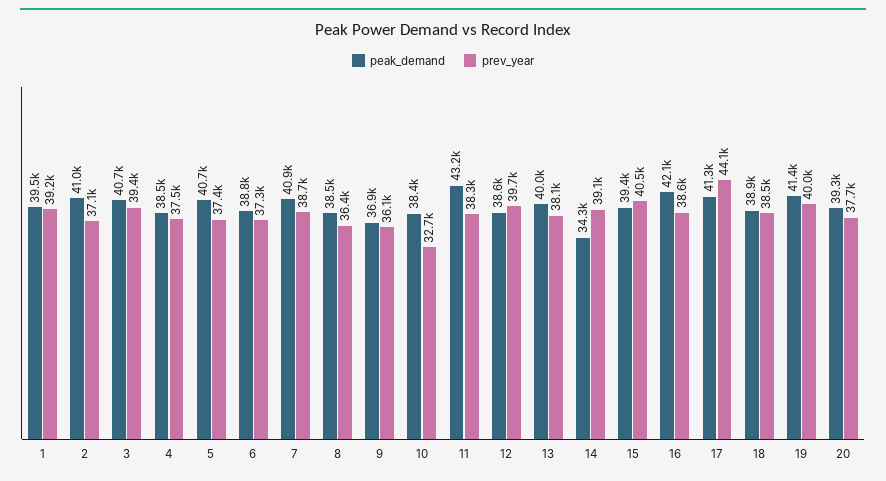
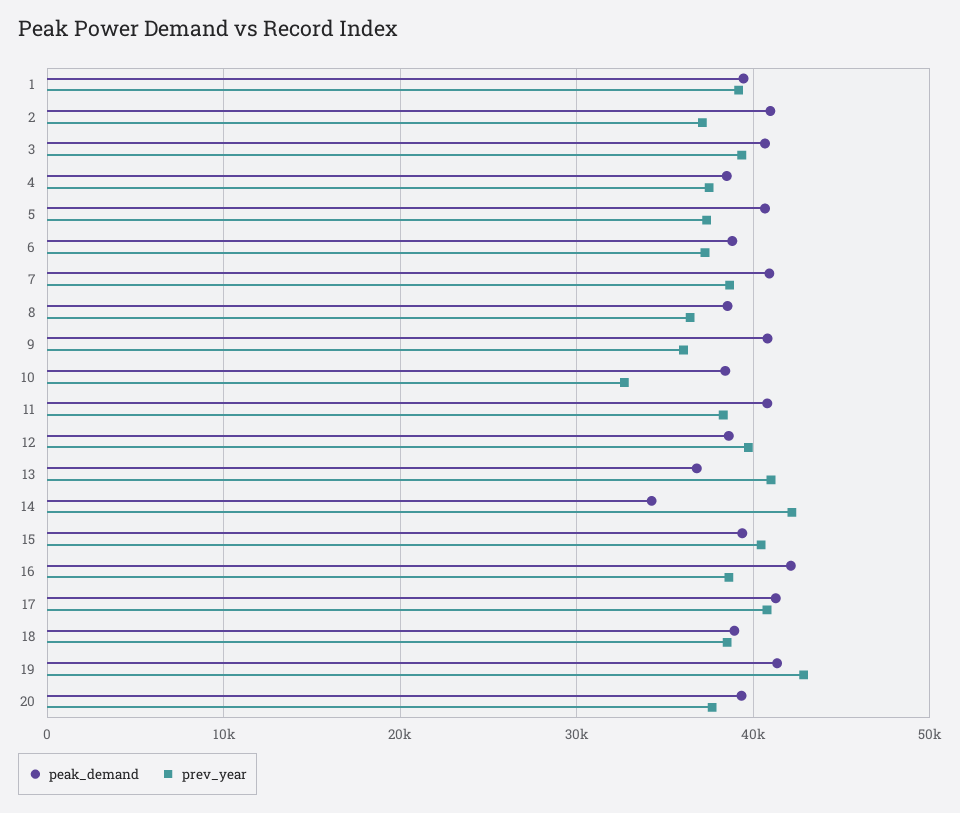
  {
    "peak_demand": {
      "1": 39500,
      "2": 41000,
      "3": 40700,
      "4": 38500,
      "5": 40700,
      "6": 38800,
      "7": 40900,
      "8": 38500,
-     "9": 36900,
+     "9": 41000,
      "10": 38400,
-     "11": 43200,
+     "11": 41000,
      "12": 38600,
-     "13": 40000,
+     "13": 37000,
      "14": 34300,
      "15": 39400,
      "16": 42100,
      "17": 41300,
      "18": 38900,
      "19": 41400,
      "20": 39300
    },
    "prev_year": {
      "1": 39200,
      "2": 37100,
      "3": 39400,
      "4": 37500,
      "5": 37400,
      "6": 37300,
      "7": 38700,
      "8": 36400,
      "9": 36100,
      "10": 32700,
      "11": 38300,
      "12": 39700,
-     "13": 38100,
+     "13": 41000,
-     "14": 39100,
+     "14": 42000,
      "15": 40500,
      "16": 38600,
-     "17": 44100,
+     "17": 41000,
      "18": 38500,
-     "19": 40000,
+     "19": 43000,
      "20": 37700
    }
  }

